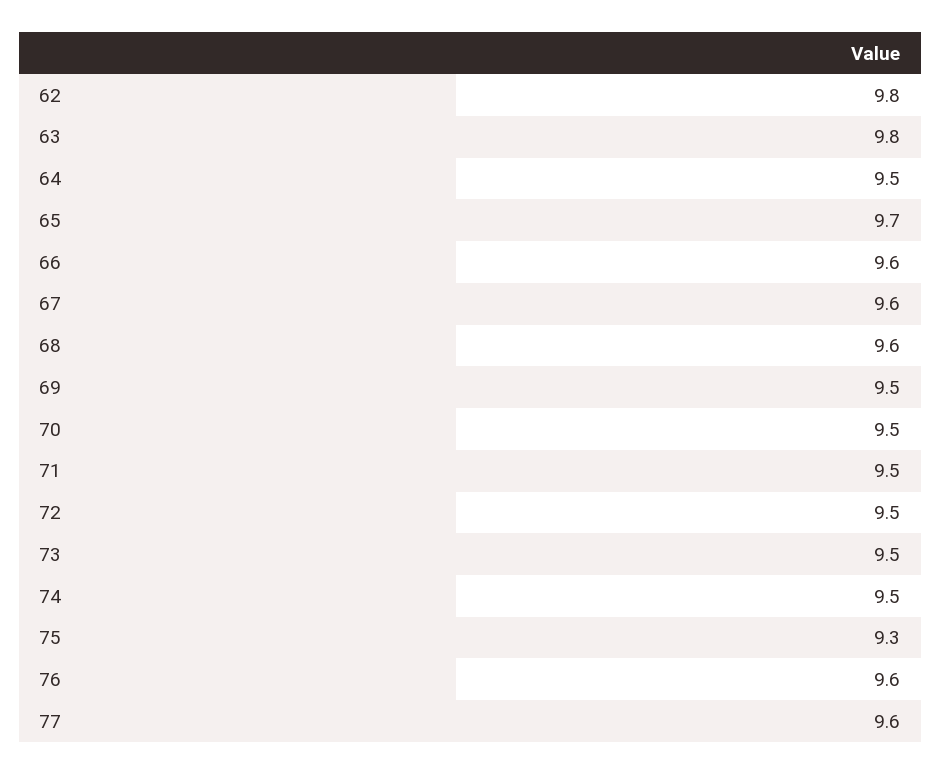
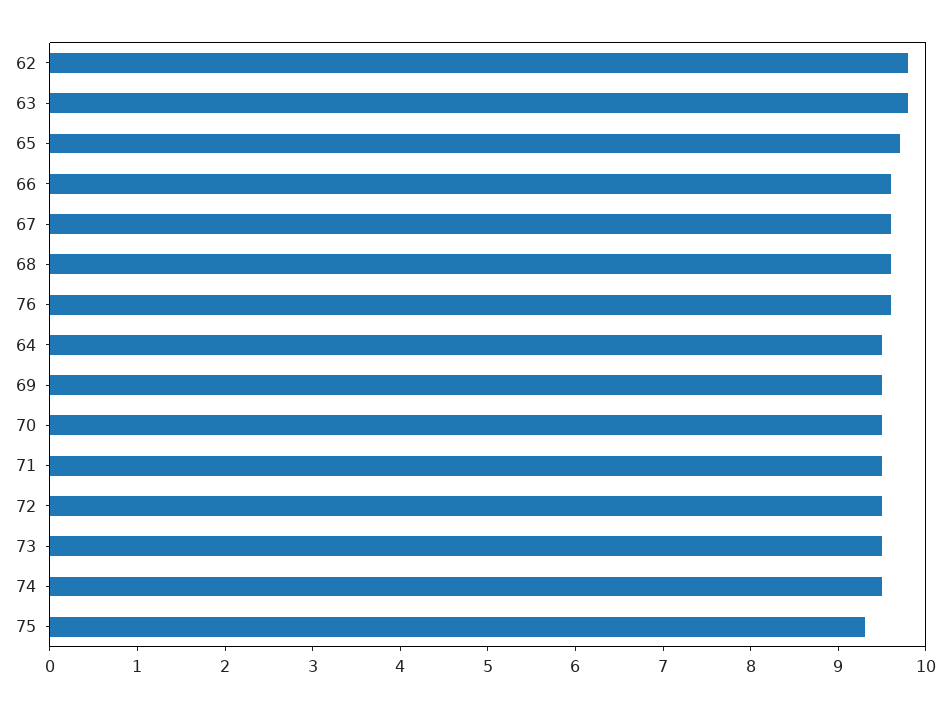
  {
    "62": 9.8,
    "63": 9.8,
    "64": 9.5,
    "65": 9.7,
    "66": 9.6,
    "67": 9.6,
    "68": 9.6,
    "69": 9.5,
    "70": 9.5,
    "71": 9.5,
    "72": 9.5,
    "73": 9.5,
    "74": 9.5,
    "75": 9.3,
-   "76": 9.6,
+   "76": 9.6
-   "77": 9.6
  }

